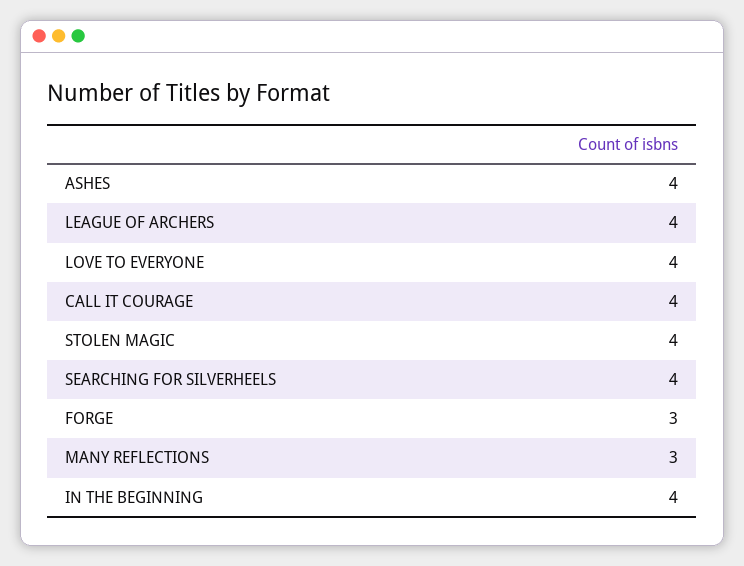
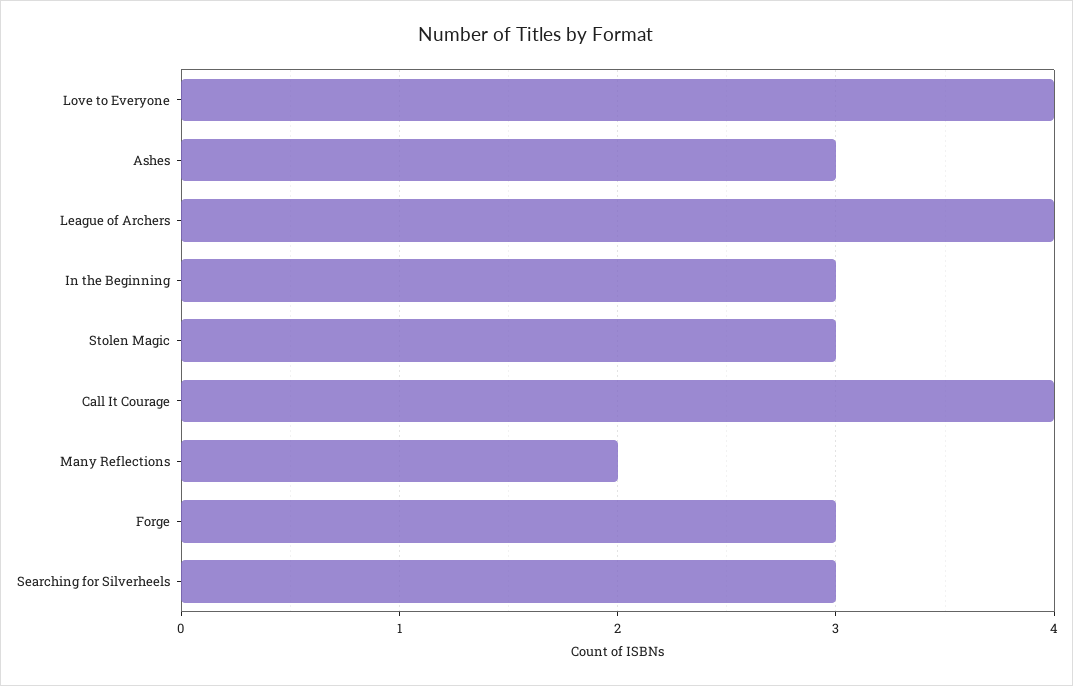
  {
-   "ASHES": 4,
+   "ASHES": 3,
    "LEAGUE OF ARCHERS": 4,
    "LOVE TO EVERYONE": 4,
    "CALL IT COURAGE": 4,
-   "STOLEN MAGIC": 4,
+   "STOLEN MAGIC": 3,
-   "SEARCHING FOR SILVERHEELS": 4,
+   "SEARCHING FOR SILVERHEELS": 3,
    "FORGE": 3,
-   "MANY REFLECTIONS": 3,
+   "MANY REFLECTIONS": 2,
-   "IN THE BEGINNING": 4
+   "IN THE BEGINNING": 3
  }

